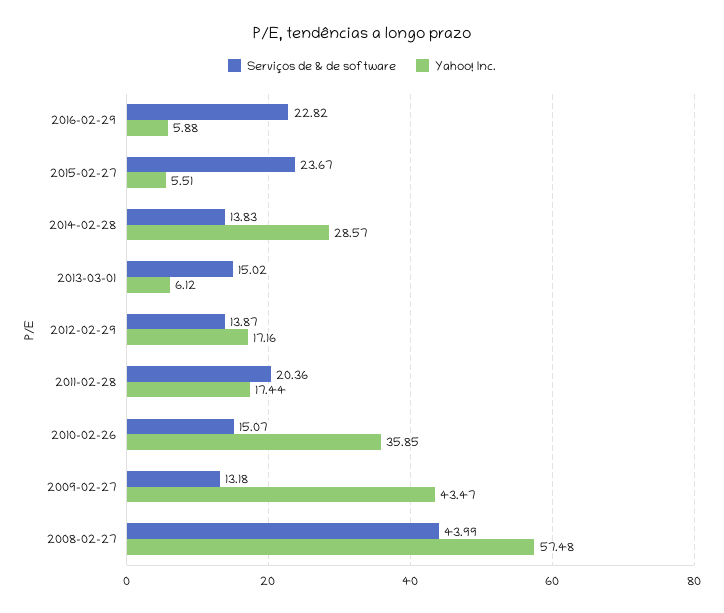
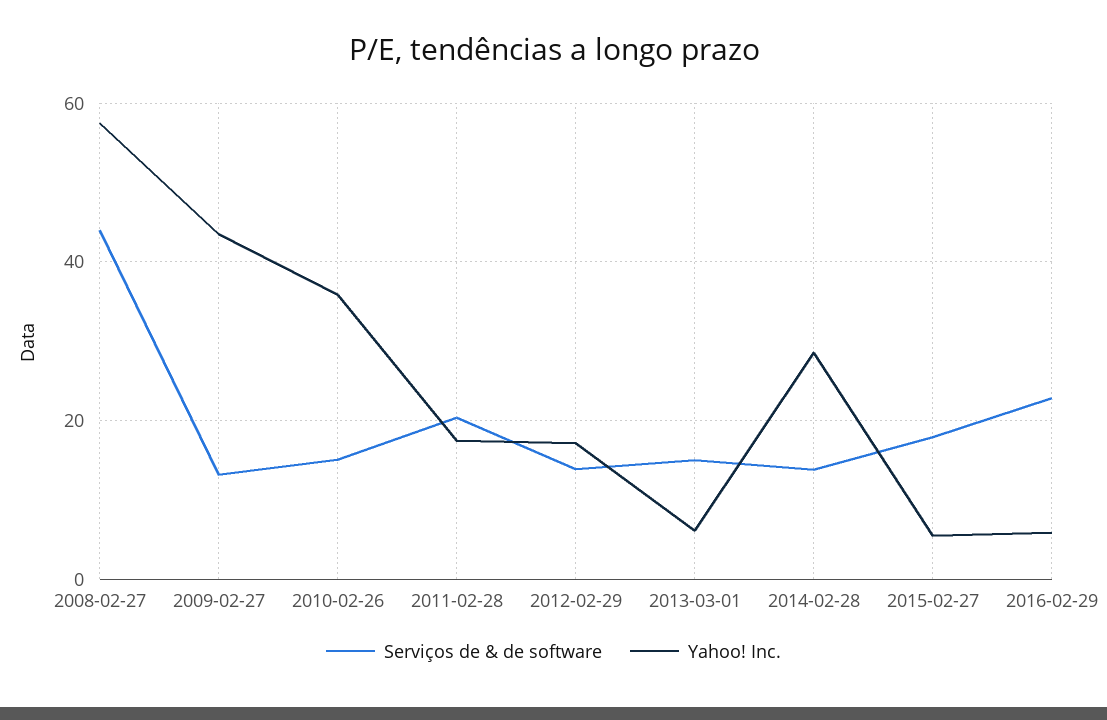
  {
    "Serviços de & de software": {
      "2016-02-29": 22.82,
-     "2015-02-27": 23.67,
+     "2015-02-27": 18,
      "2014-02-28": 13.83,
      "2013-03-01": 15.02,
      "2012-02-29": 13.87,
      "2011-02-28": 20.36,
      "2010-02-26": 15.07,
      "2009-02-27": 13.18,
      "2008-02-27": 43.99
    },
    "Yahoo! Inc.": {
      "2016-02-29": 5.88,
      "2015-02-27": 5.51,
      "2014-02-28": 28.57,
      "2013-03-01": 6.12,
      "2012-02-29": 17.16,
      "2011-02-28": 17.44,
      "2010-02-26": 35.85,
      "2009-02-27": 43.47,
      "2008-02-27": 57.48
    }
  }

